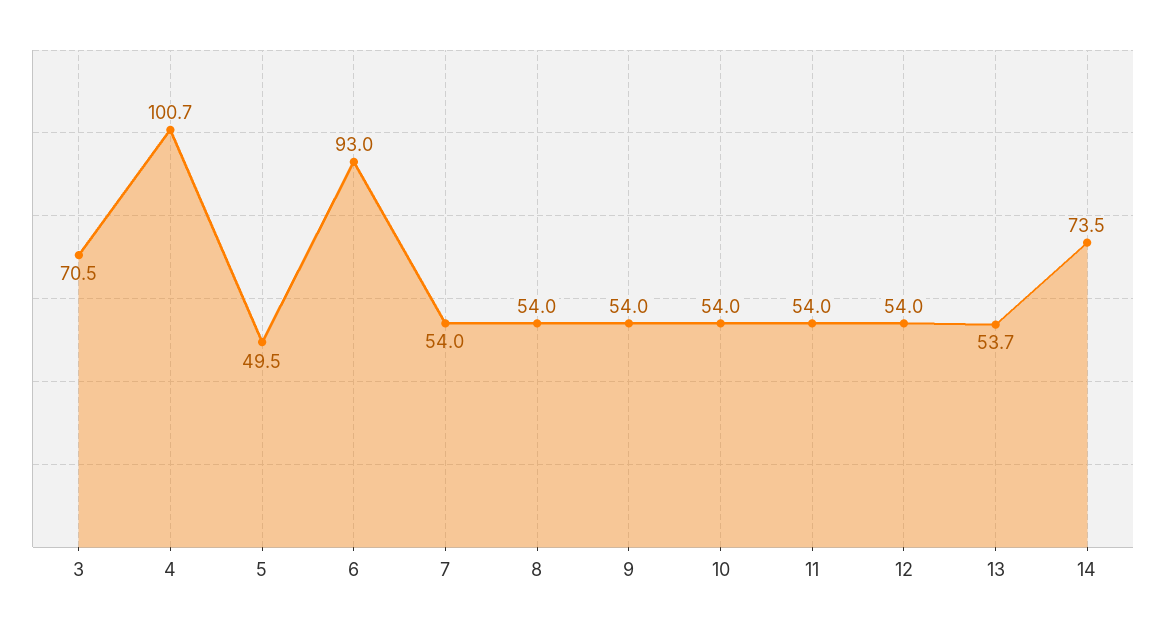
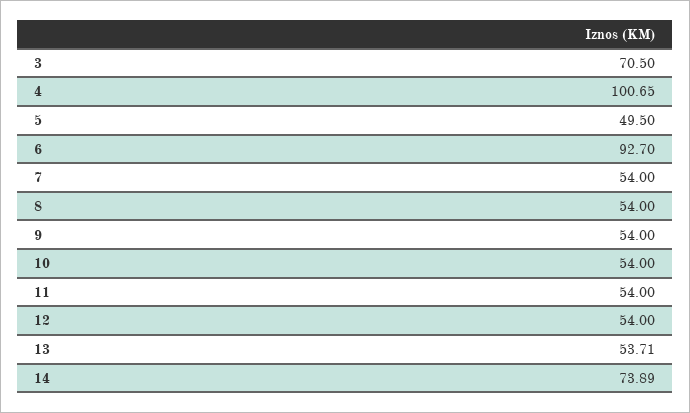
  {
    "3": 70.5,
    "4": 100.65,
    "5": 49.5,
-   "6": 93,
+   "6": 92.7,
    "7": 54,
    "8": 54,
    "9": 54,
    "10": 54,
    "11": 54,
    "12": 54,
    "13": 53.71,
-   "14": 73.5
+   "14": 73.89
  }

